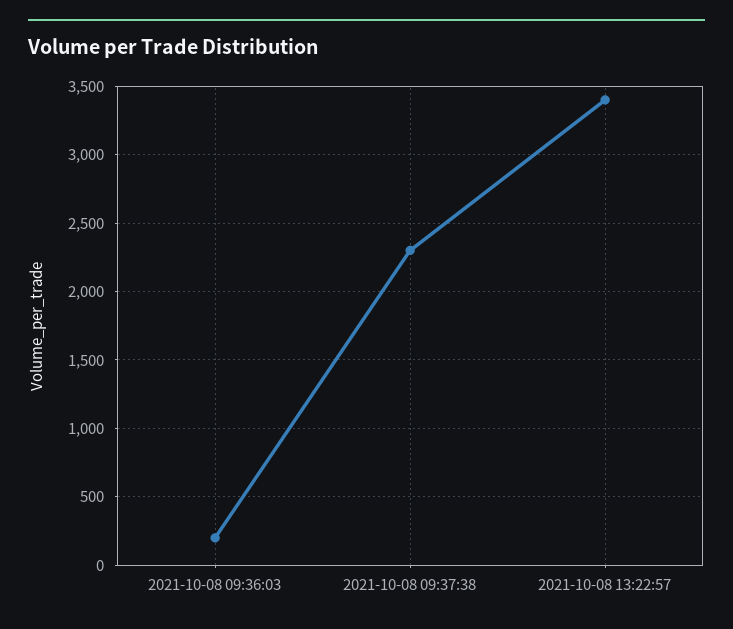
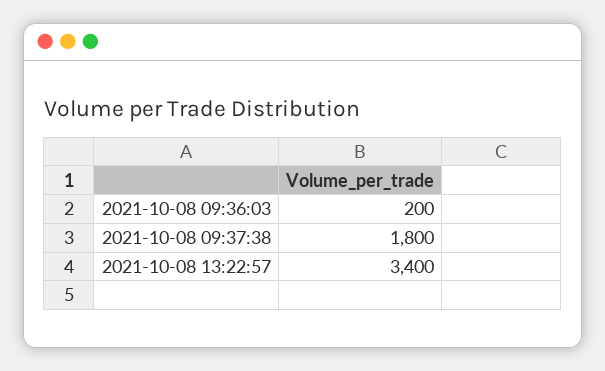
  {
    "2021-10-08 09:36:03": 200,
-   "2021-10-08 09:37:38": 2300,
+   "2021-10-08 09:37:38": 1800,
    "2021-10-08 13:22:57": 3400
  }

